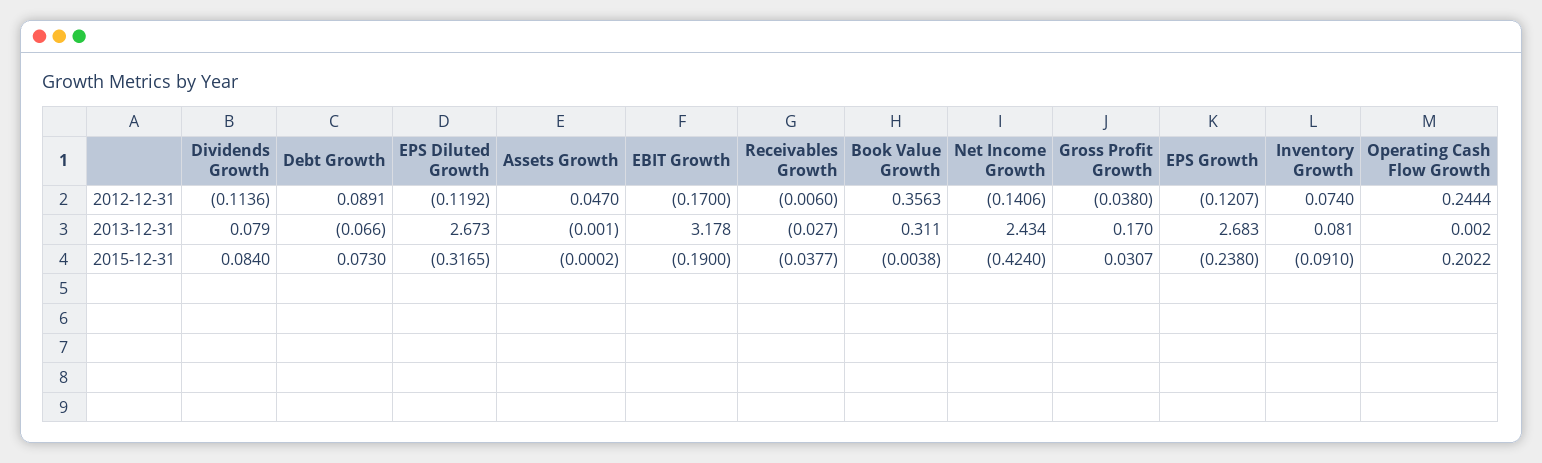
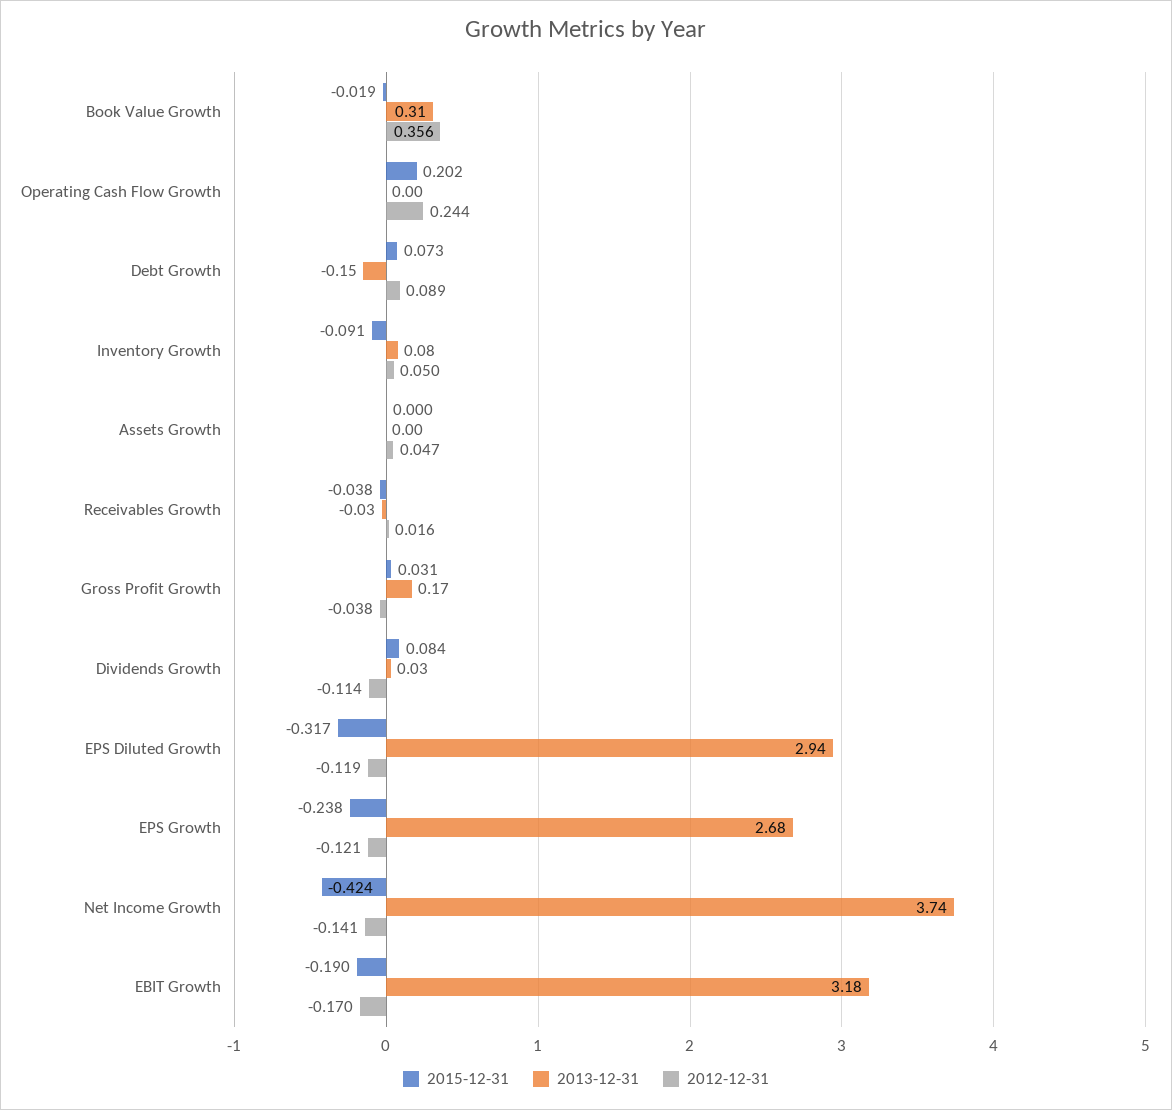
  {
    "2012-12-31": {
      "Dividends Growth": -0.1136,
      "Debt Growth": 0.0891,
      "EPS Diluted Growth": -0.1192,
      "Assets Growth": 0.047,
      "EBIT Growth": -0.17,
-     "Receivables Growth": -0.006,
+     "Receivables Growth": 0.016,
      "Book Value Growth": 0.3563,
      "Net Income Growth": -0.1406,
      "Gross Profit Growth": -0.038,
      "EPS Growth": -0.1207,
-     "Inventory Growth": 0.074,
+     "Inventory Growth": 0.05,
      "Operating Cash Flow Growth": 0.2444
    },
    "2013-12-31": {
-     "Dividends Growth": 0.079,
+     "Dividends Growth": 0.03,
-     "Debt Growth": -0.066,
+     "Debt Growth": -0.15,
-     "EPS Diluted Growth": 2.673,
+     "EPS Diluted Growth": 2.94,
      "Assets Growth": -0.001,
      "EBIT Growth": 3.178,
      "Receivables Growth": -0.027,
      "Book Value Growth": 0.311,
-     "Net Income Growth": 2.434,
+     "Net Income Growth": 3.74,
      "Gross Profit Growth": 0.17,
      "EPS Growth": 2.683,
      "Inventory Growth": 0.081,
      "Operating Cash Flow Growth": 0.002
    },
    "2015-12-31": {
      "Dividends Growth": 0.084,
      "Debt Growth": 0.073,
      "EPS Diluted Growth": -0.3165,
      "Assets Growth": -0.0002,
      "EBIT Growth": -0.19,
      "Receivables Growth": -0.0377,
-     "Book Value Growth": -0.0038,
+     "Book Value Growth": -0.019,
      "Net Income Growth": -0.424,
      "Gross Profit Growth": 0.0307,
      "EPS Growth": -0.238,
      "Inventory Growth": -0.091,
      "Operating Cash Flow Growth": 0.2022
    }
  }

